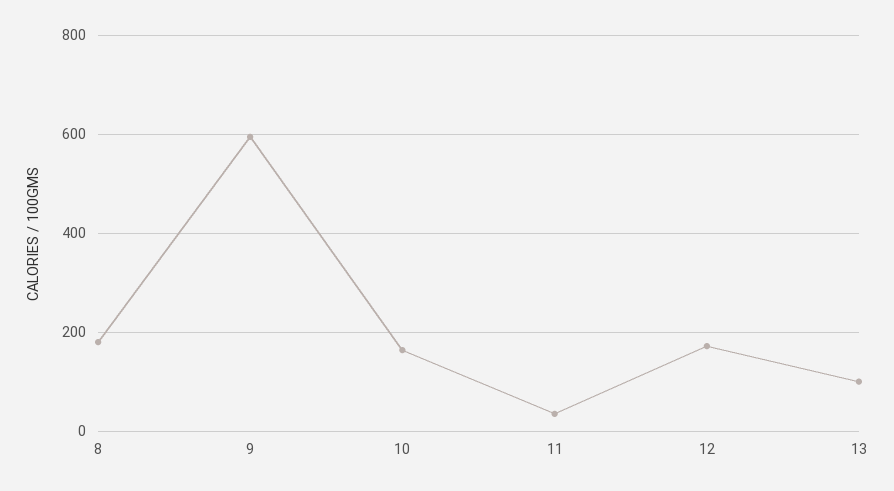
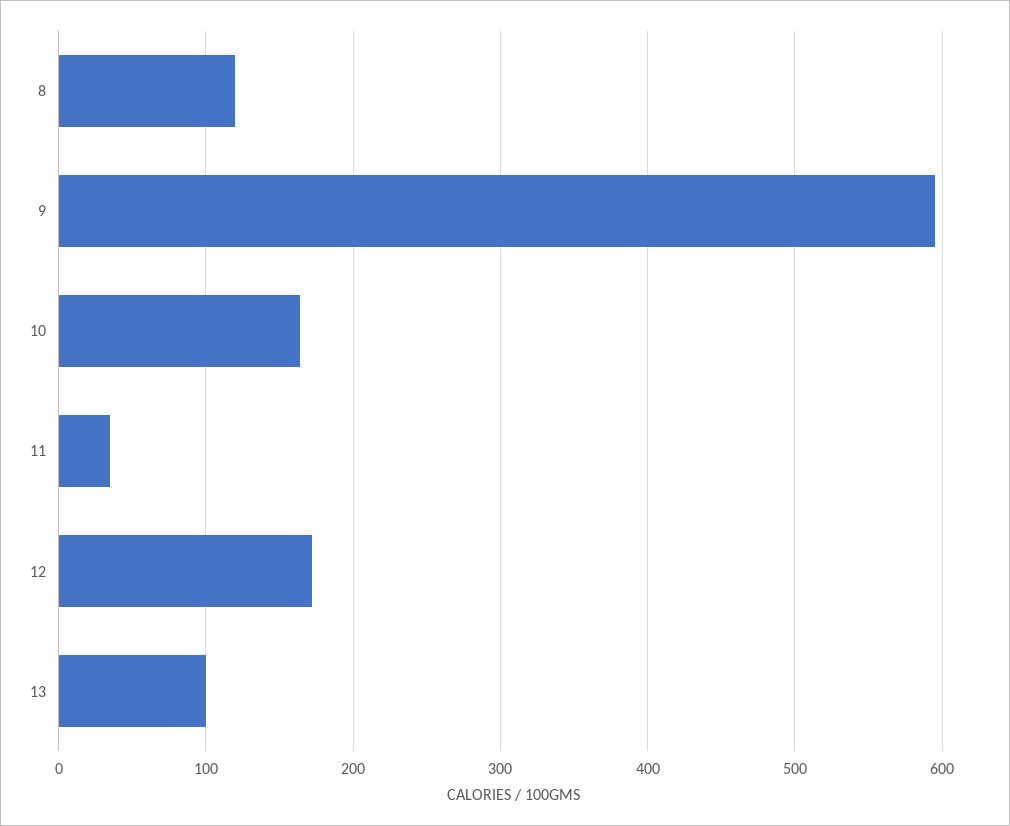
  {
-   "8": 180,
+   "8": 120,
    "9": 600,
    "10": 160,
    "11": 40,
    "12": 170,
    "13": 100
  }

